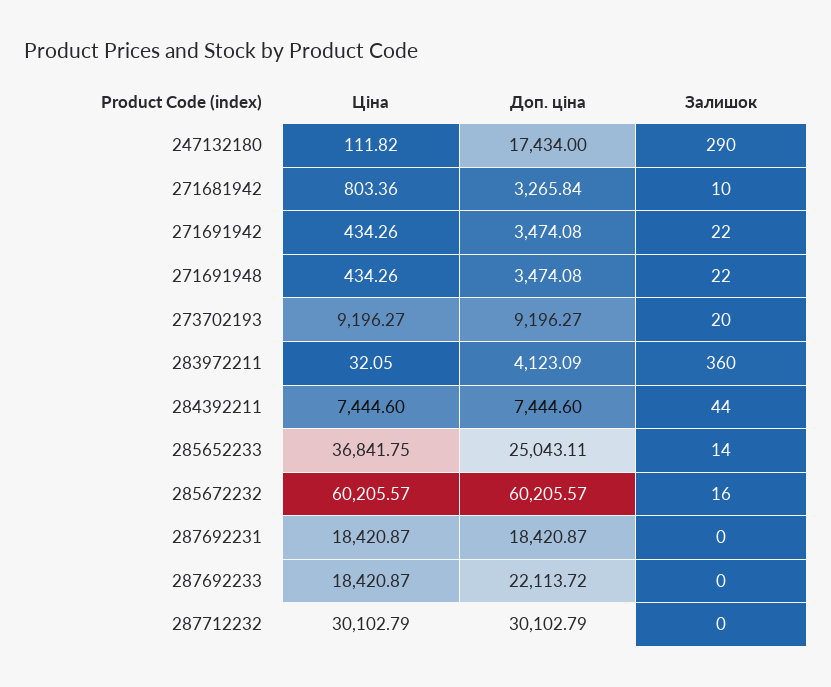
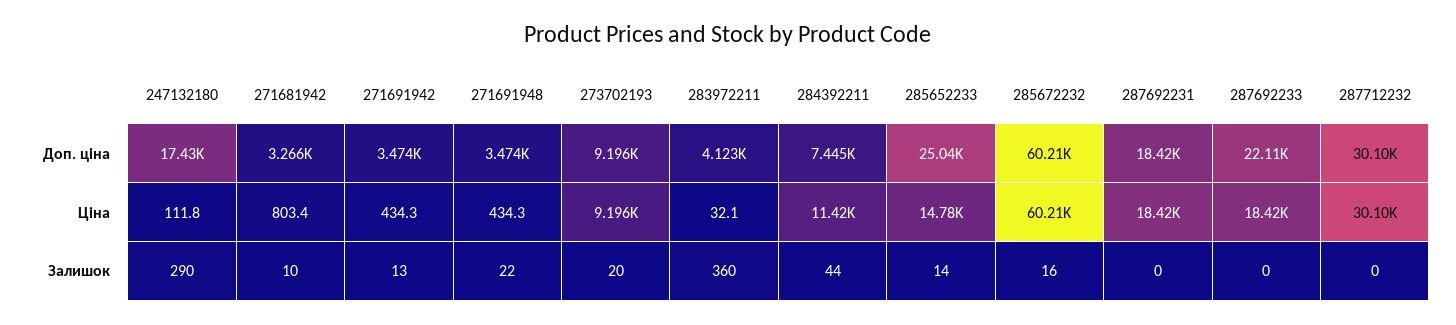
  {
    "Ціна": {
      "247132180": 111.82,
      "271681942": 803.36,
      "271691942": 434.26,
      "271691948": 434.26,
      "273702193": 9196.27,
      "283972211": 32.05,
-     "284392211": 7444.6,
+     "284392211": 11420,
-     "285652233": 36841.75,
+     "285652233": 14780,
      "285672232": 60205.57,
      "287692231": 18420.87,
      "287692233": 18420.87,
      "287712232": 30102.79
    },
    "Доп. ціна": {
      "247132180": 17434,
      "271681942": 3265.84,
      "271691942": 3474.08,
      "271691948": 3474.08,
      "273702193": 9196.27,
      "283972211": 4123.09,
      "284392211": 7444.6,
      "285652233": 25043.11,
      "285672232": 60205.57,
      "287692231": 18420.87,
      "287692233": 22113.72,
      "287712232": 30102.79
    },
    "Залишок": {
      "247132180": 290,
      "271681942": 10,
-     "271691942": 22,
+     "271691942": 13,
      "271691948": 22,
      "273702193": 20,
      "283972211": 360,
      "284392211": 44,
      "285652233": 14,
      "285672232": 16,
      "287692231": 0,
      "287692233": 0,
      "287712232": 0
    }
  }

